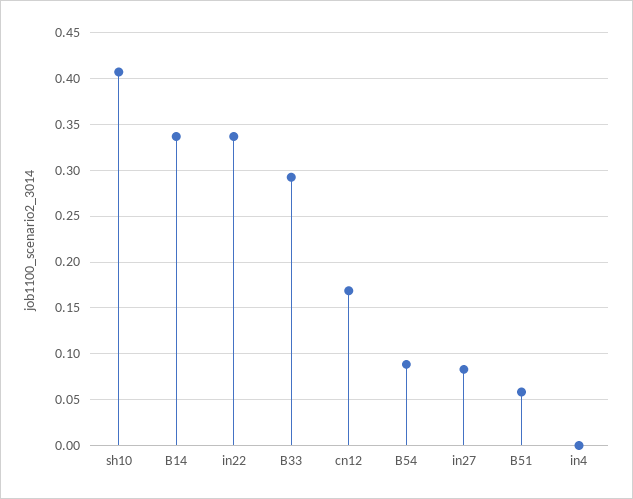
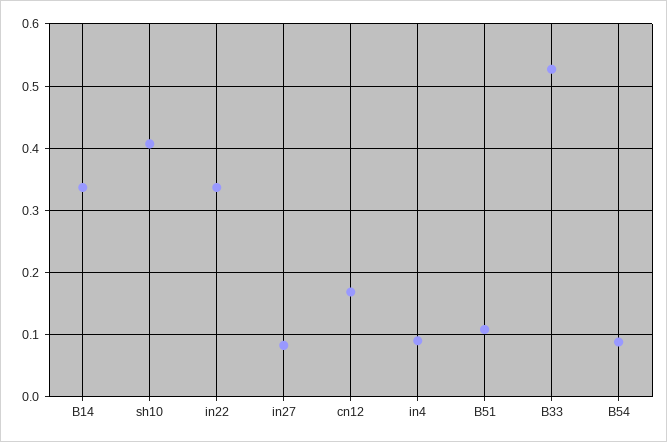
  {
    "sh10": 0.41,
    "B14": 0.34,
    "in22": 0.34,
-   "B33": 0.29,
+   "B33": 0.53,
    "cn12": 0.17,
    "B54": 0.09,
    "in27": 0.08,
-   "B51": 0.06,
+   "B51": 0.11,
-   "in4": 0
+   "in4": 0.09
  }

